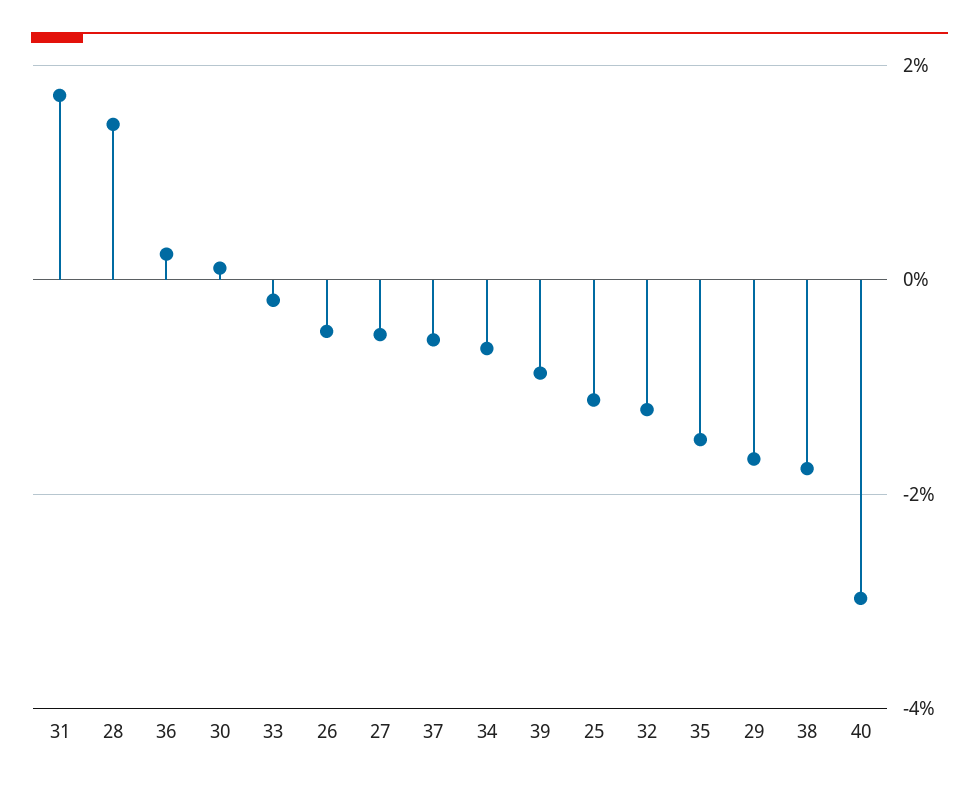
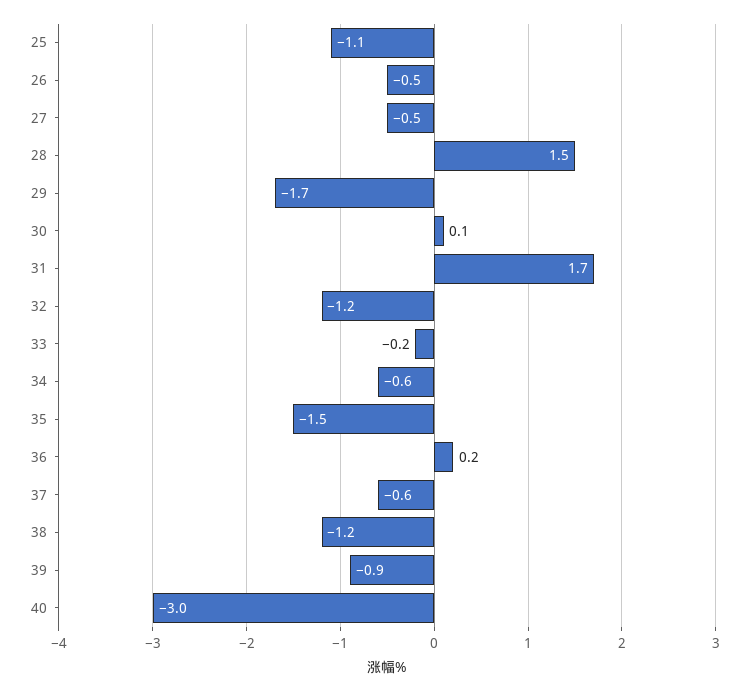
  {
    "31": 1.7,
    "28": 1.5,
    "36": 0.2,
    "30": 0.1,
    "33": -0.2,
    "26": -0.5,
    "27": -0.5,
    "37": -0.6,
    "34": -0.6,
    "39": -0.9,
    "25": -1.1,
    "32": -1.2,
    "35": -1.5,
    "29": -1.7,
-   "38": -1.8,
+   "38": -1.2,
    "40": -3
  }

